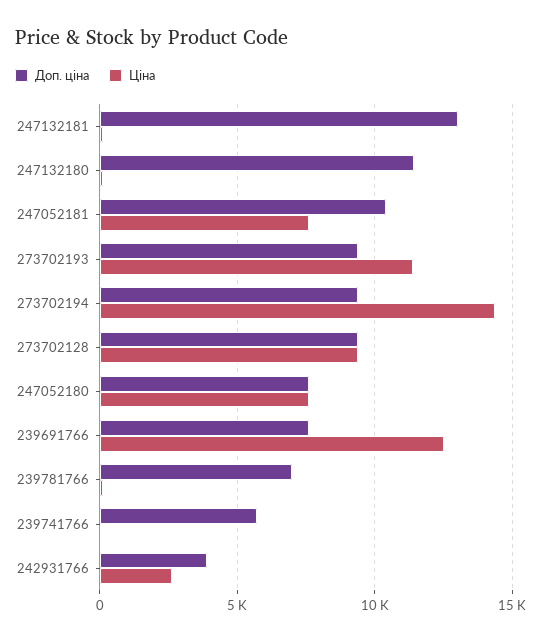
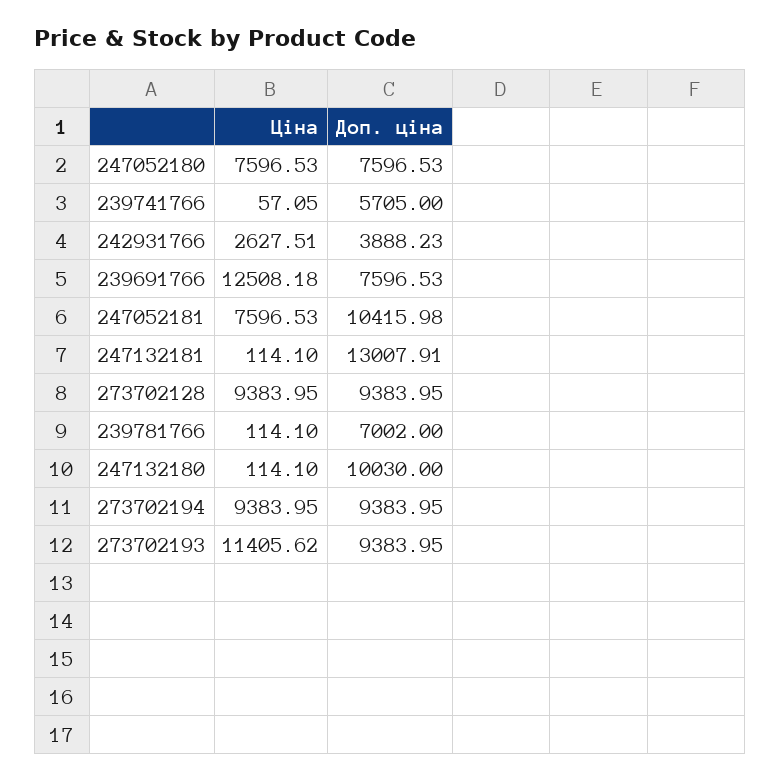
  {
    "Доп. ціна": {
      "247132181": 13007.91,
-     "247132180": 11500,
+     "247132180": 10030,
      "247052181": 10415.98,
      "273702193": 9383.95,
      "273702194": 9383.95,
      "273702128": 9383.95,
      "247052180": 7596.53,
      "239691766": 7596.53,
      "239781766": 7002,
      "239741766": 5705,
      "242931766": 3888.23
    },
    "Ціна": {
      "247132181": 114.1,
      "247132180": 114.1,
      "247052181": 7596.53,
      "273702193": 11405.62,
-     "273702194": 14500,
+     "273702194": 9383.95,
      "273702128": 9383.95,
      "247052180": 7596.53,
      "239691766": 12508.18,
      "239781766": 114.1,
      "239741766": 57.05,
      "242931766": 2627.51
    }
  }

